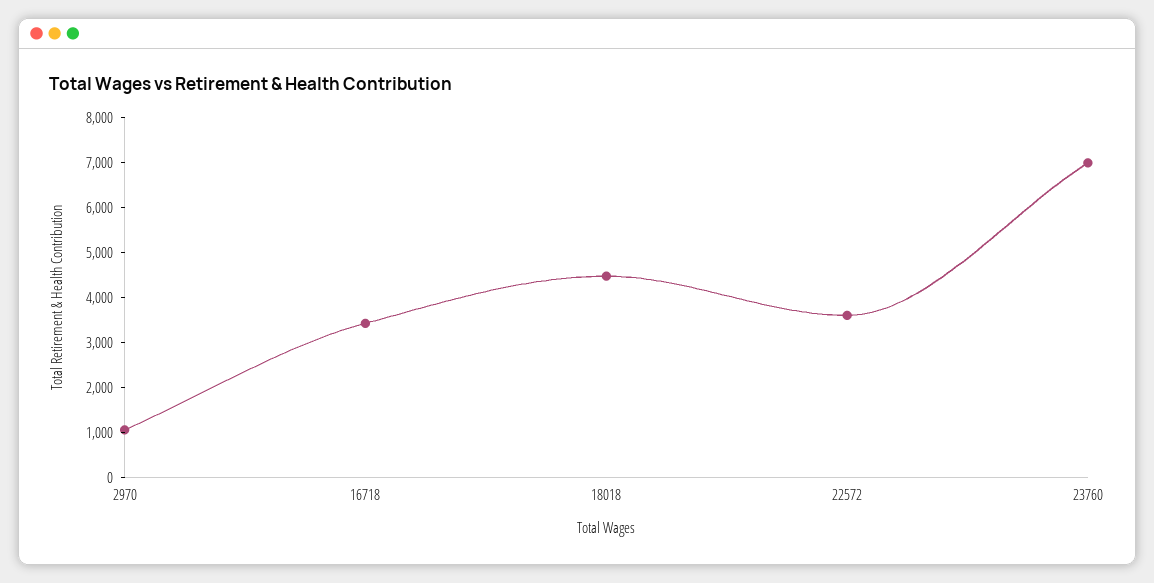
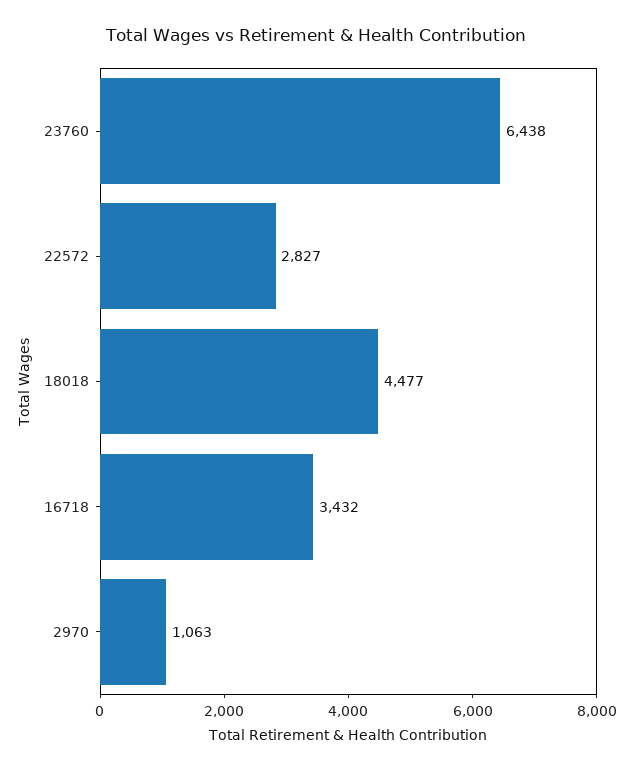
  {
    "2970": 1063,
    "16718": 3432,
    "18018": 4477,
-   "22572": 3600,
+   "22572": 2827,
-   "23760": 7000
+   "23760": 6438
  }

